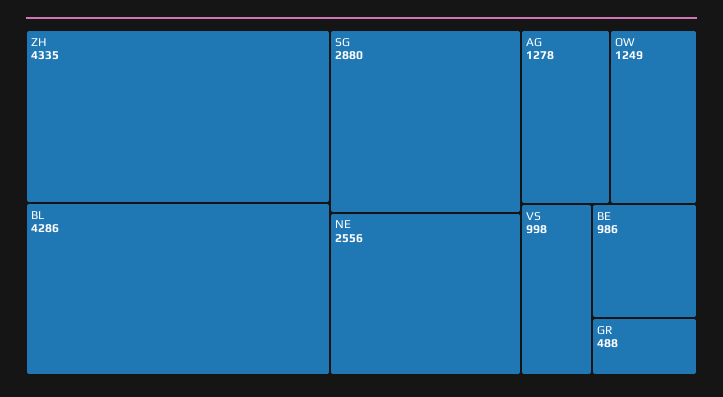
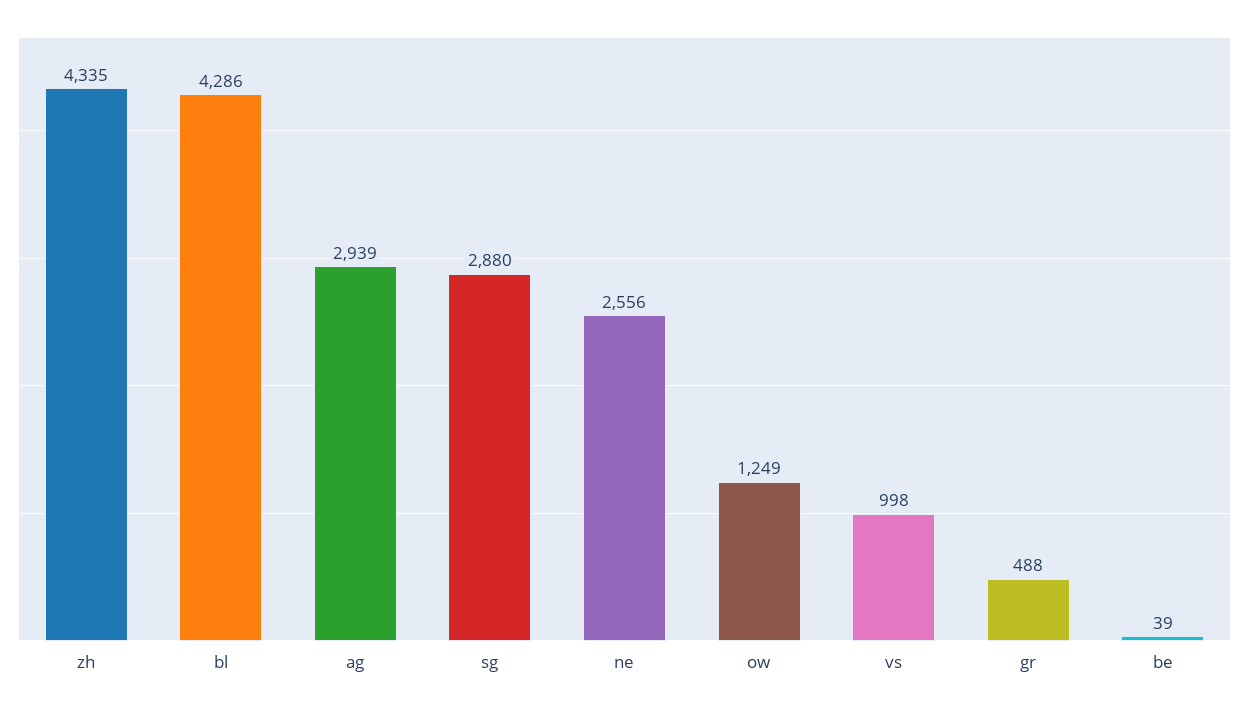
  {
    "ZH": 4335,
    "BL": 4286,
    "SG": 2880,
    "NE": 2556,
-   "AG": 1278,
+   "AG": 2939,
    "OW": 1249,
    "VS": 998,
-   "BE": 986,
+   "BE": 39,
    "GR": 488
  }

